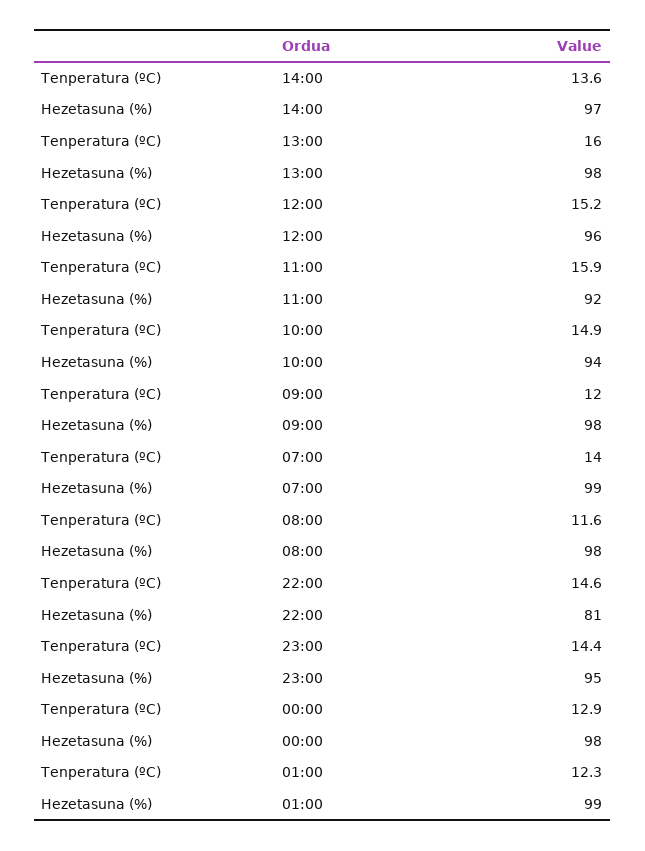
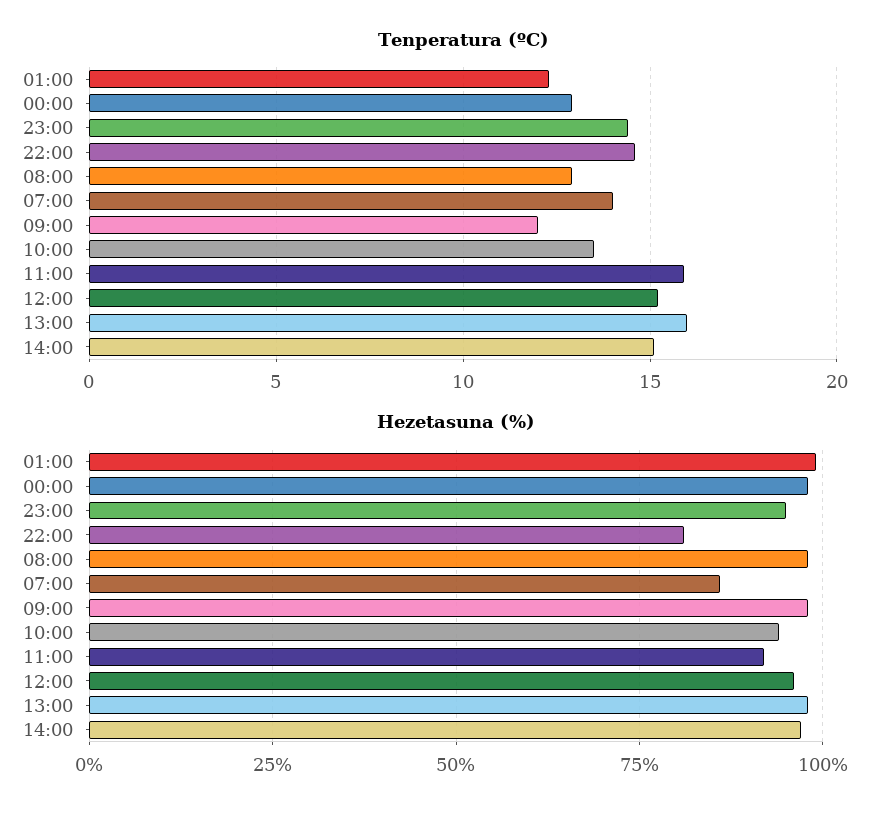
  {
    "Tenperatura (ºC)": {
-     "14:00": 13.6,
+     "14:00": 15,
      "13:00": 16,
      "12:00": 15.2,
      "11:00": 15.9,
-     "10:00": 14.9,
+     "10:00": 13.5,
      "09:00": 12,
      "07:00": 14,
-     "08:00": 11.6,
+     "08:00": 13,
      "22:00": 14.6,
      "23:00": 14.4,
      "00:00": 12.9,
      "01:00": 12.3
    },
    "Hezetasuna (%)": {
      "14:00": 97,
      "13:00": 98,
      "12:00": 96,
      "11:00": 92,
      "10:00": 94,
      "09:00": 98,
-     "07:00": 99,
+     "07:00": 85,
      "08:00": 98,
      "22:00": 81,
      "23:00": 95,
      "00:00": 98,
      "01:00": 99
    }
  }

